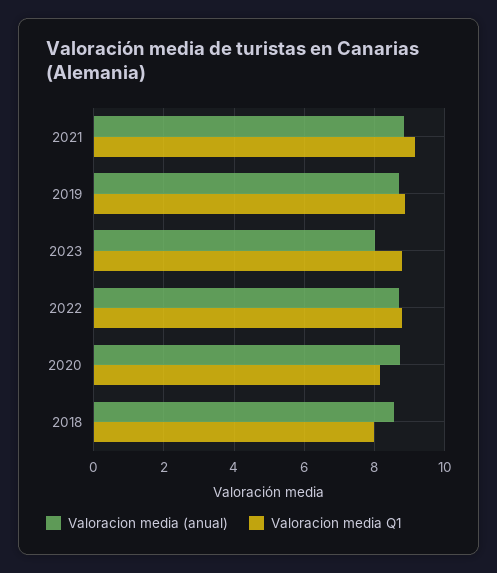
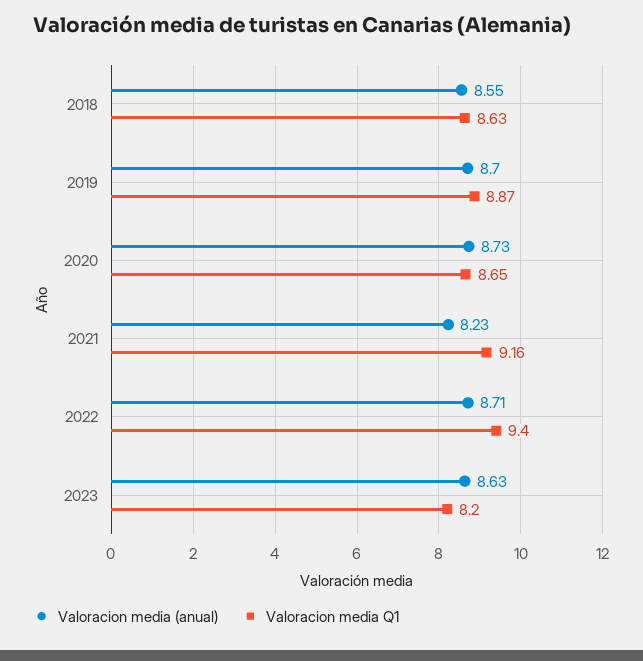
  {
    "Valoracion media (anual)": {
-     "2021": 8.8,
+     "2021": 8.23,
      "2019": 8.7,
-     "2023": 8,
+     "2023": 8.63,
      "2022": 8.71,
      "2020": 8.73,
      "2018": 8.55
    },
    "Valoracion media Q1": {
      "2021": 9.16,
      "2019": 8.87,
-     "2023": 8.8,
+     "2023": 8.2,
-     "2022": 8.8,
+     "2022": 9.4,
-     "2020": 8.2,
+     "2020": 8.65,
-     "2018": 8
+     "2018": 8.63
    }
  }

